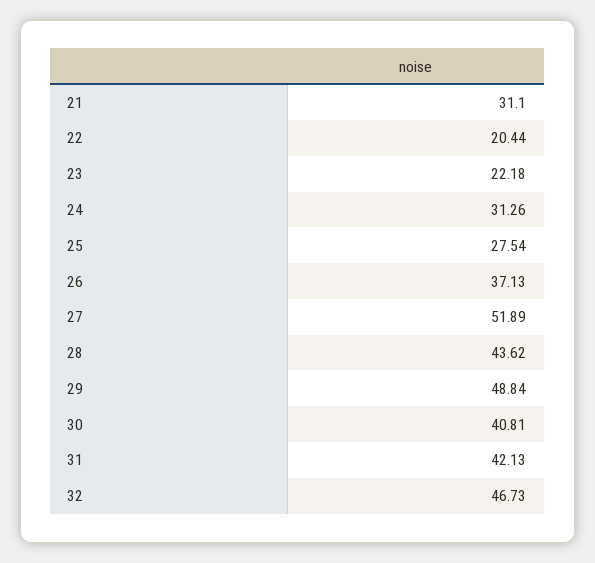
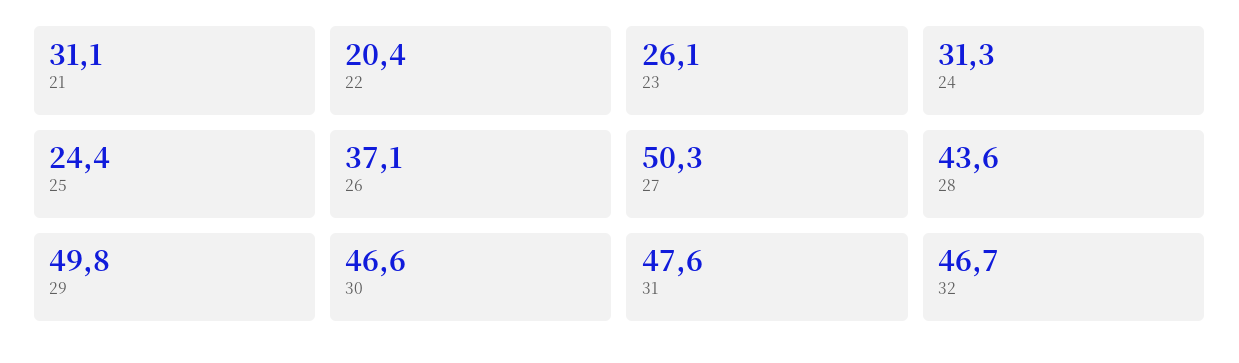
  {
    "21": 31.1,
    "22": 20.44,
-   "23": 22.18,
+   "23": 26.1,
    "24": 31.26,
-   "25": 27.54,
+   "25": 24.4,
    "26": 37.13,
-   "27": 51.89,
+   "27": 50.3,
    "28": 43.62,
-   "29": 48.84,
+   "29": 49.8,
-   "30": 40.81,
+   "30": 46.6,
-   "31": 42.13,
+   "31": 47.6,
    "32": 46.73
  }

